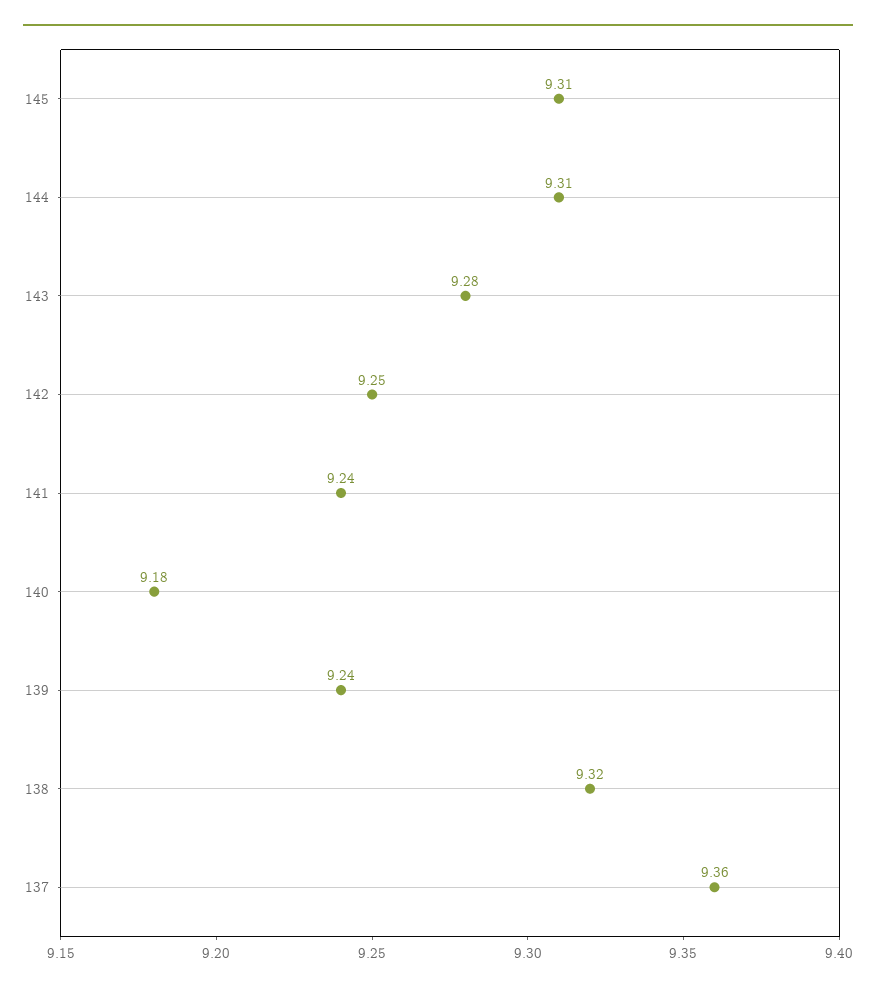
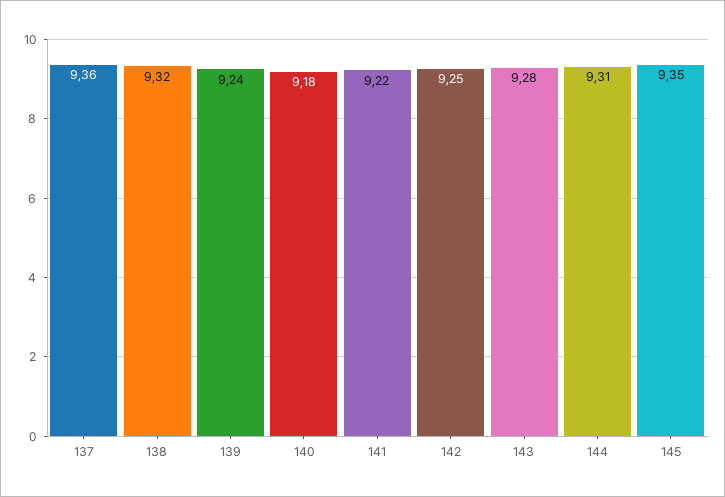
  {
-   "145": 9.31,
+   "145": 9.35,
    "144": 9.31,
    "143": 9.28,
    "142": 9.25,
-   "141": 9.24,
+   "141": 9.22,
    "140": 9.18,
    "139": 9.24,
    "138": 9.32,
    "137": 9.36
  }

